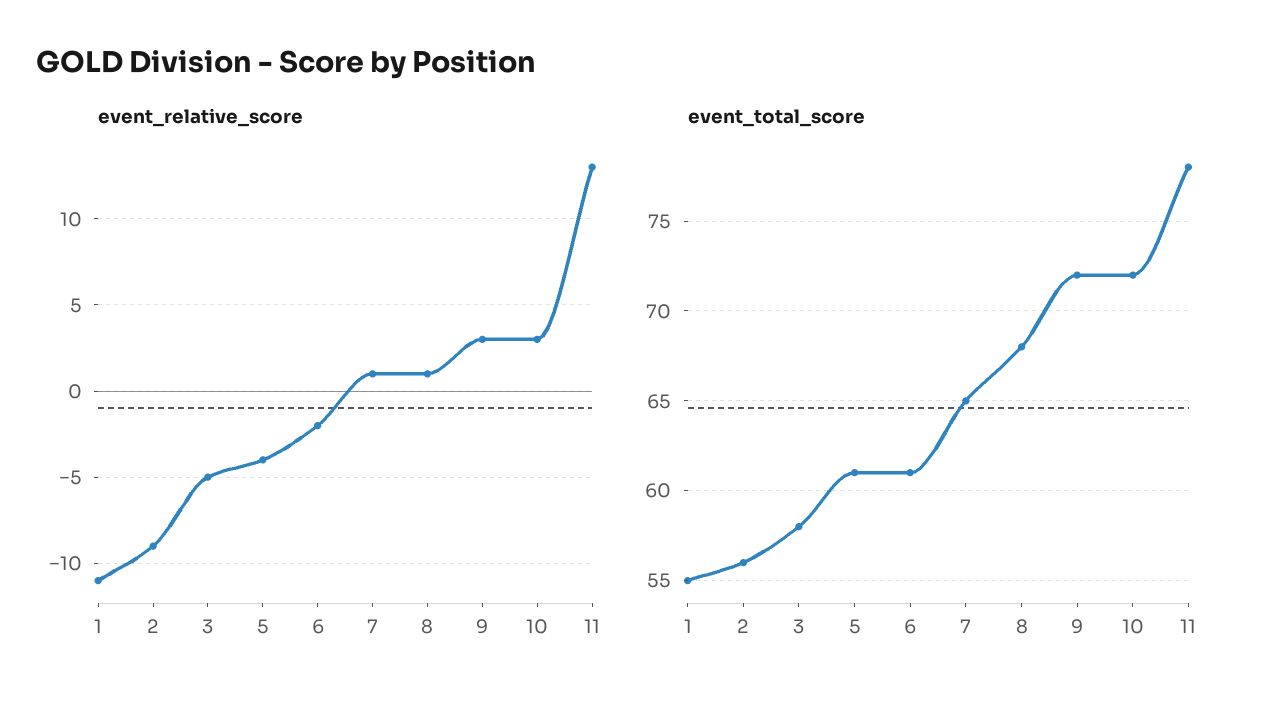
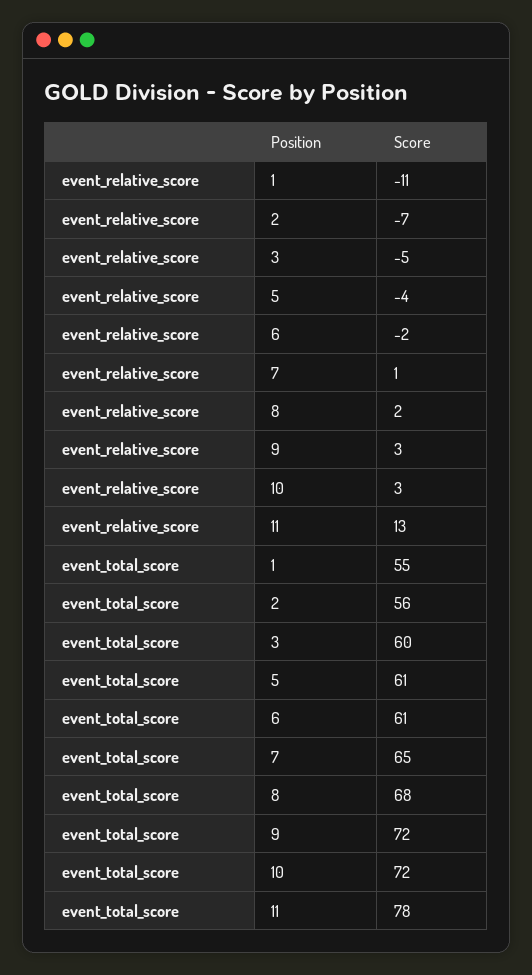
  {
    "event_relative_score": {
      "1": -11,
-     "2": -9,
+     "2": -7,
      "3": -5,
      "5": -4,
      "6": -2,
      "7": 1,
-     "8": 1,
+     "8": 2,
      "9": 3,
      "10": 3,
      "11": 13
    },
    "event_total_score": {
      "1": 55,
      "2": 56,
-     "3": 58,
+     "3": 60,
      "5": 61,
      "6": 61,
      "7": 65,
      "8": 68,
      "9": 72,
      "10": 72,
      "11": 78
    }
  }

